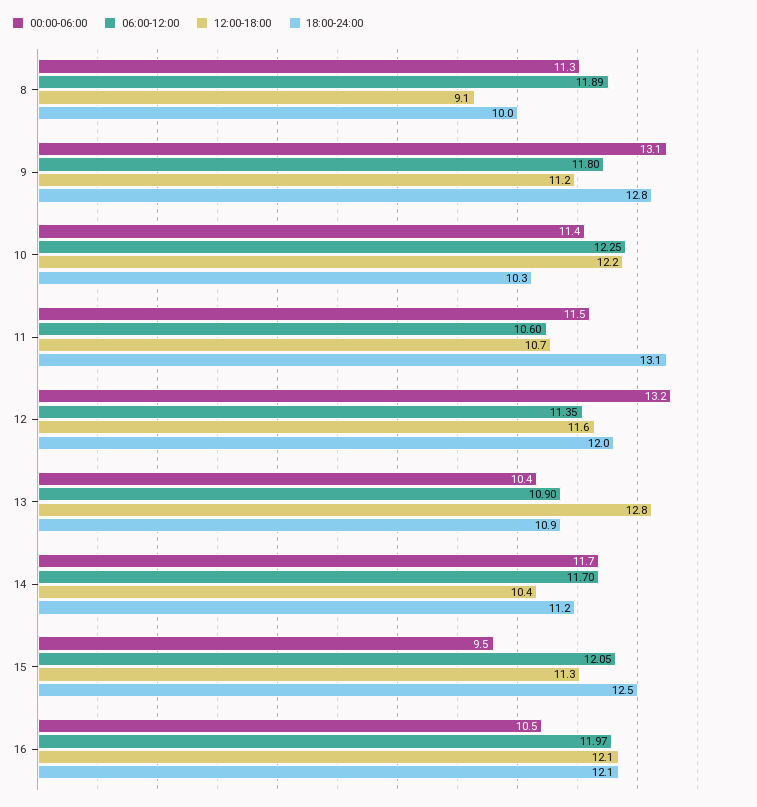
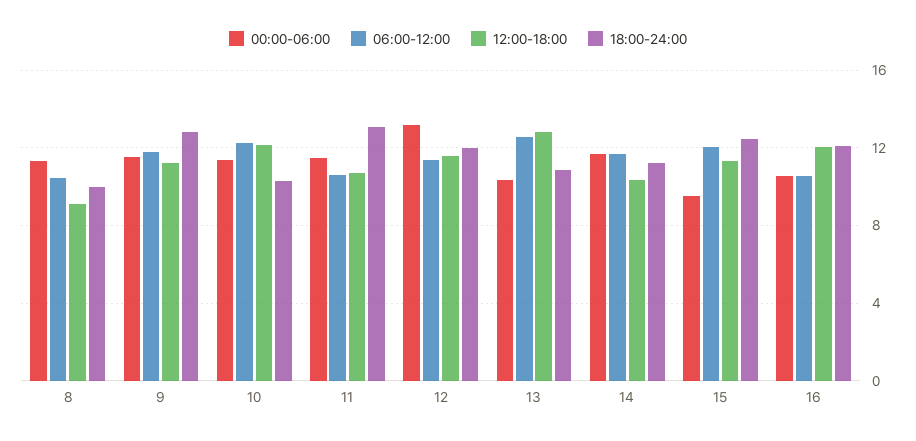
  {
    "00:00-06:00": {
      "8": 11.3,
-     "9": 13.1,
+     "9": 11.5,
      "10": 11.4,
      "11": 11.5,
      "12": 13.2,
      "13": 10.4,
      "14": 11.7,
      "15": 9.5,
      "16": 10.5
    },
    "06:00-12:00": {
-     "8": 11.89,
+     "8": 10.5,
      "9": 11.8,
      "10": 12.25,
      "11": 10.6,
      "12": 11.35,
-     "13": 10.9,
+     "13": 12.5,
      "14": 11.7,
      "15": 12.05,
-     "16": 11.97
+     "16": 10.5
    },
    "12:00-18:00": {
      "8": 9.1,
      "9": 11.2,
      "10": 12.2,
      "11": 10.7,
      "12": 11.6,
      "13": 12.8,
      "14": 10.4,
      "15": 11.3,
      "16": 12.1
    },
    "18:00-24:00": {
      "8": 10,
      "9": 12.8,
      "10": 10.3,
      "11": 13.1,
      "12": 12,
      "13": 10.9,
      "14": 11.2,
      "15": 12.5,
      "16": 12.1
    }
  }

